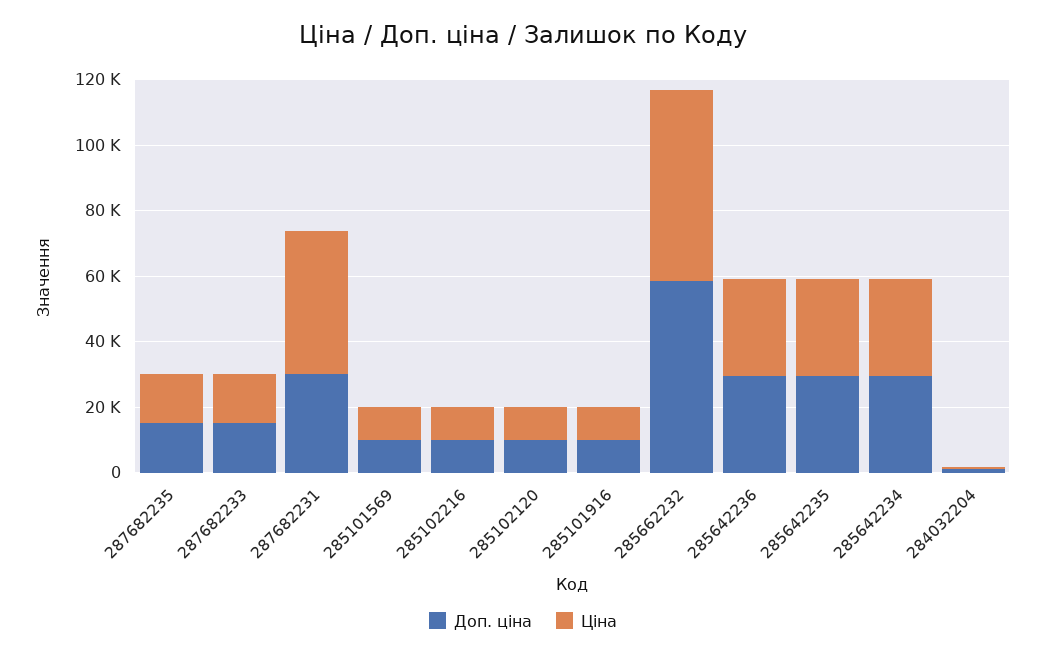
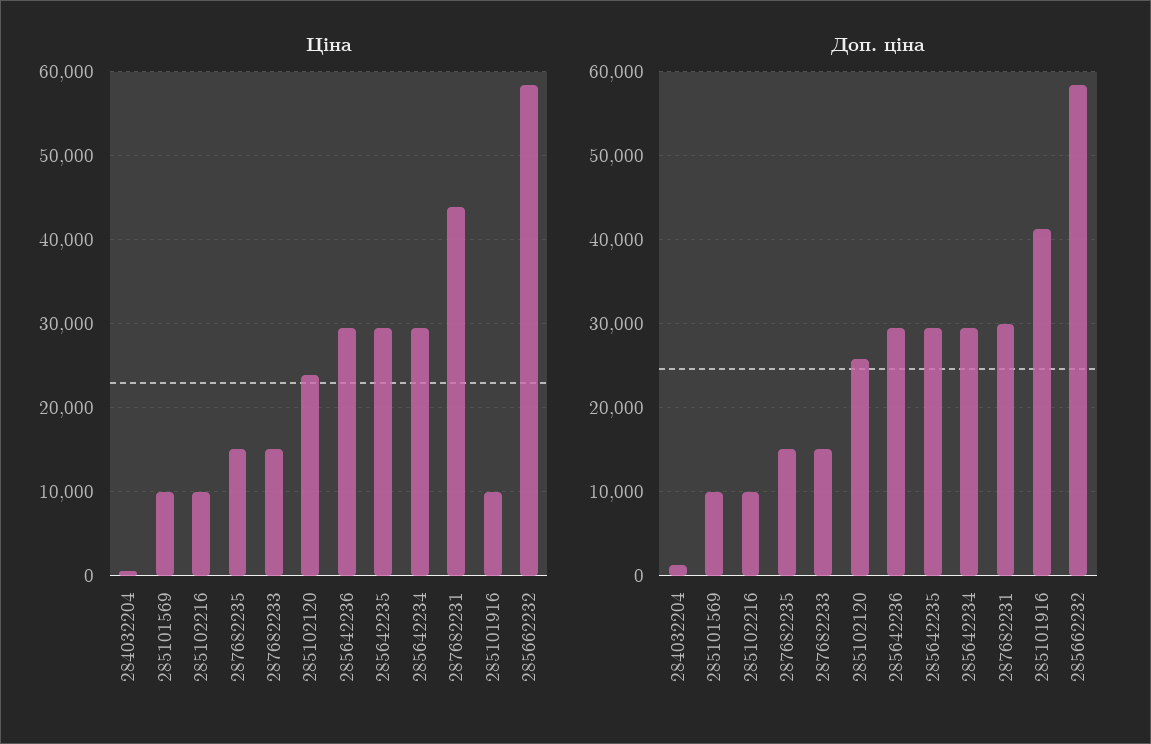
  {
    "Доп. ціна": {
      "287682235": 15000,
      "287682233": 15000,
      "287682231": 30000,
      "285101569": 10000,
      "285102216": 10000,
-     "285102120": 10000,
+     "285102120": 26000,
-     "285101916": 10000,
+     "285101916": 41000,
      "285662232": 58000,
      "285642236": 29000,
      "285642235": 29000,
      "285642234": 29000,
      "284032204": 1000
    },
    "Ціна": {
      "287682235": 15000,
      "287682233": 15000,
      "287682231": 44000,
      "285101569": 10000,
      "285102216": 10000,
-     "285102120": 10000,
+     "285102120": 24000,
      "285101916": 10000,
      "285662232": 58000,
      "285642236": 29000,
      "285642235": 29000,
      "285642234": 29000,
      "284032204": 1000
    }
  }

